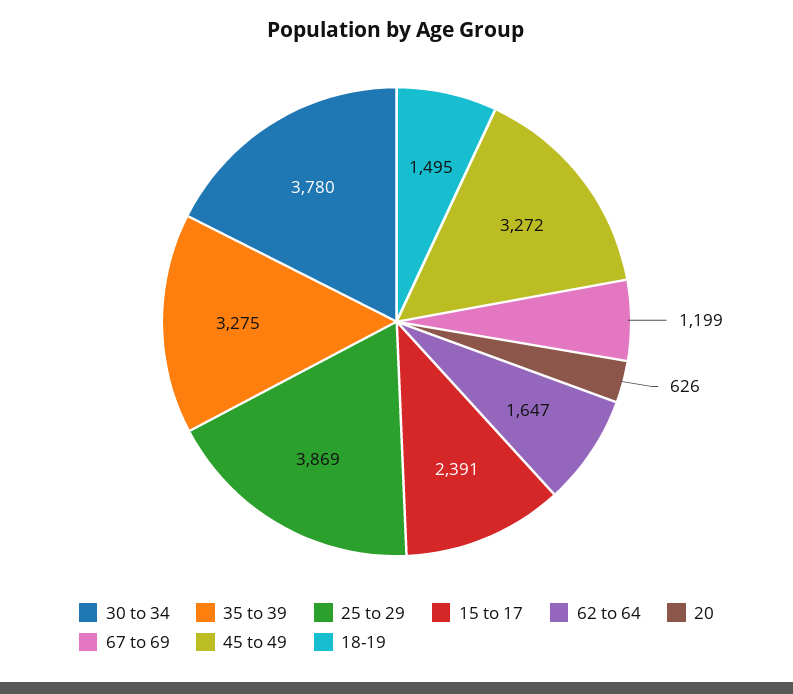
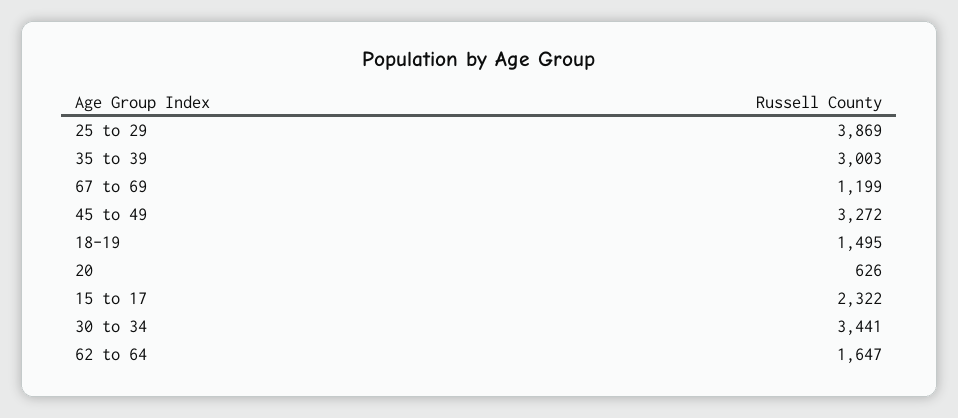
  {
-   "30 to 34": 3780,
+   "30 to 34": 3441,
-   "35 to 39": 3275,
+   "35 to 39": 3003,
    "25 to 29": 3869,
-   "15 to 17": 2391,
+   "15 to 17": 2322,
    "62 to 64": 1647,
    "20": 626,
    "67 to 69": 1199,
    "45 to 49": 3272,
    "18-19": 1495
  }

